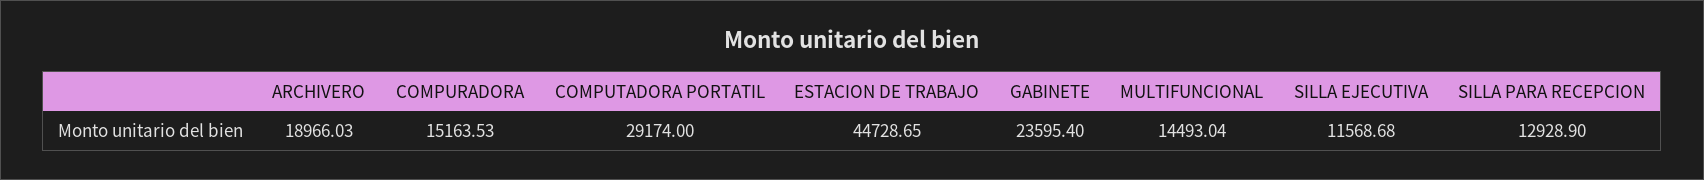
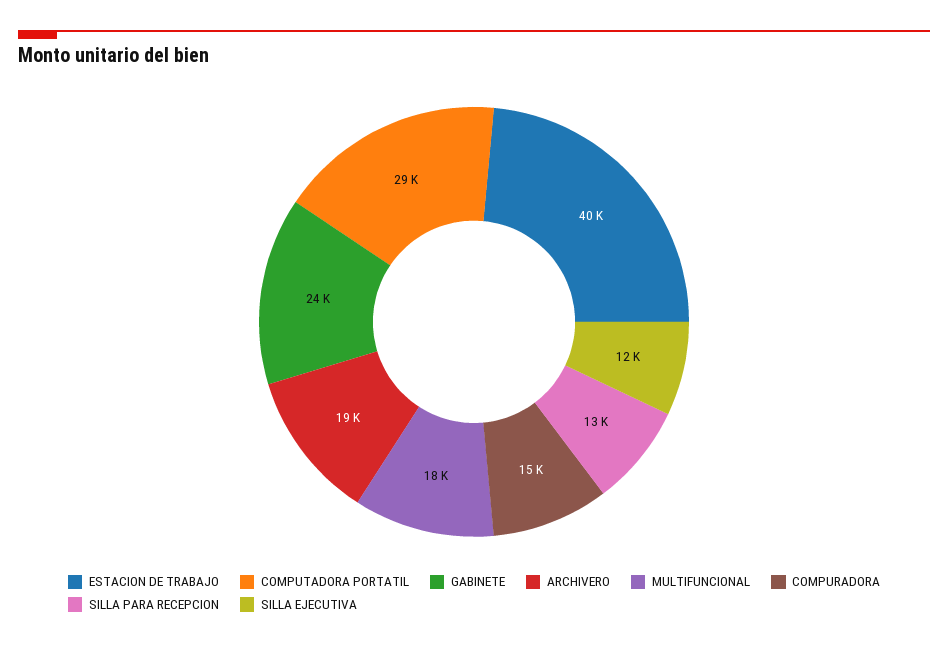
  {
    "ARCHIVERO": 18966.03,
    "COMPURADORA": 15163.53,
    "COMPUTADORA PORTATIL": 29174,
-   "ESTACION DE TRABAJO": 44728.65,
+   "ESTACION DE TRABAJO": 40000,
    "GABINETE": 23595.4,
-   "MULTIFUNCIONAL": 14493.04,
+   "MULTIFUNCIONAL": 18000,
    "SILLA EJECUTIVA": 11568.68,
    "SILLA PARA RECEPCION": 12928.9
  }

